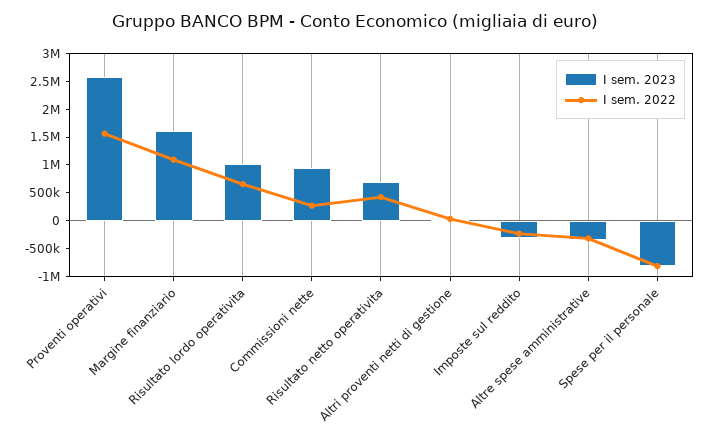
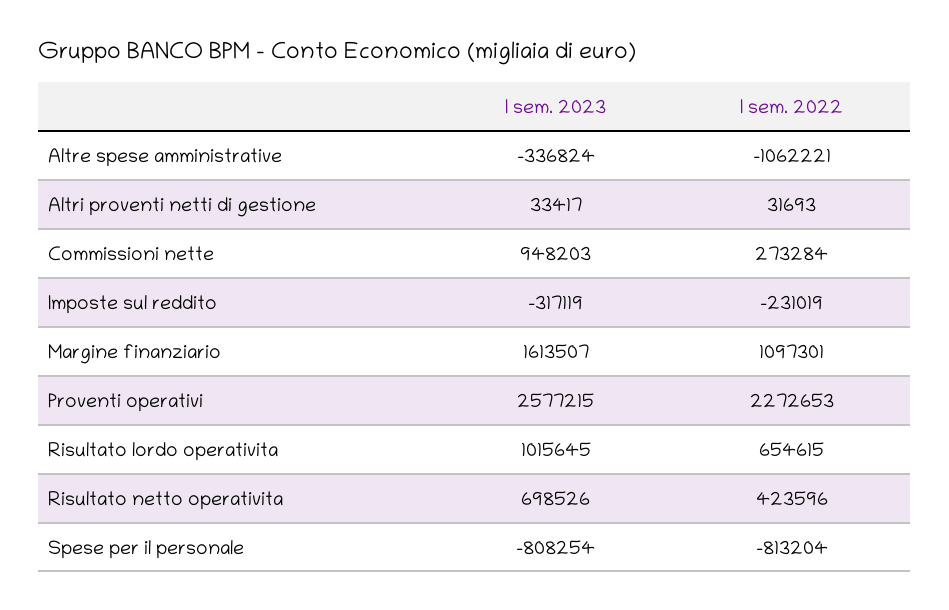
  {
    "I sem. 2023": {
      "Proventi operativi": 2577215,
      "Margine finanziario": 1613507,
      "Risultato lordo operativita": 1015645,
      "Commissioni nette": 948203,
      "Risultato netto operativita": 698526,
      "Altri proventi netti di gestione": 33417,
      "Imposte sul reddito": -317119,
      "Altre spese amministrative": -336824,
      "Spese per il personale": -808254
    },
    "I sem. 2022": {
-     "Proventi operativi": 1500000,
+     "Proventi operativi": 2272653,
      "Margine finanziario": 1097301,
      "Risultato lordo operativita": 654615,
      "Commissioni nette": 273284,
      "Risultato netto operativita": 423596,
      "Altri proventi netti di gestione": 31693,
      "Imposte sul reddito": -231019,
-     "Altre spese amministrative": -250000,
+     "Altre spese amministrative": -1062221,
      "Spese per il personale": -813204
    }
  }

